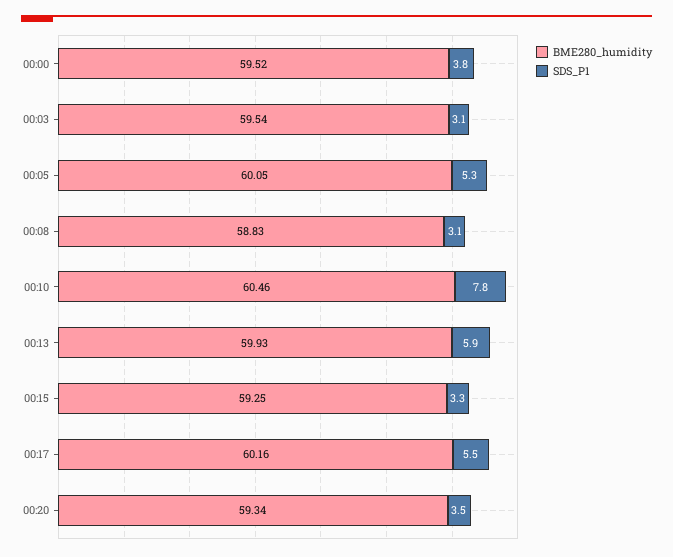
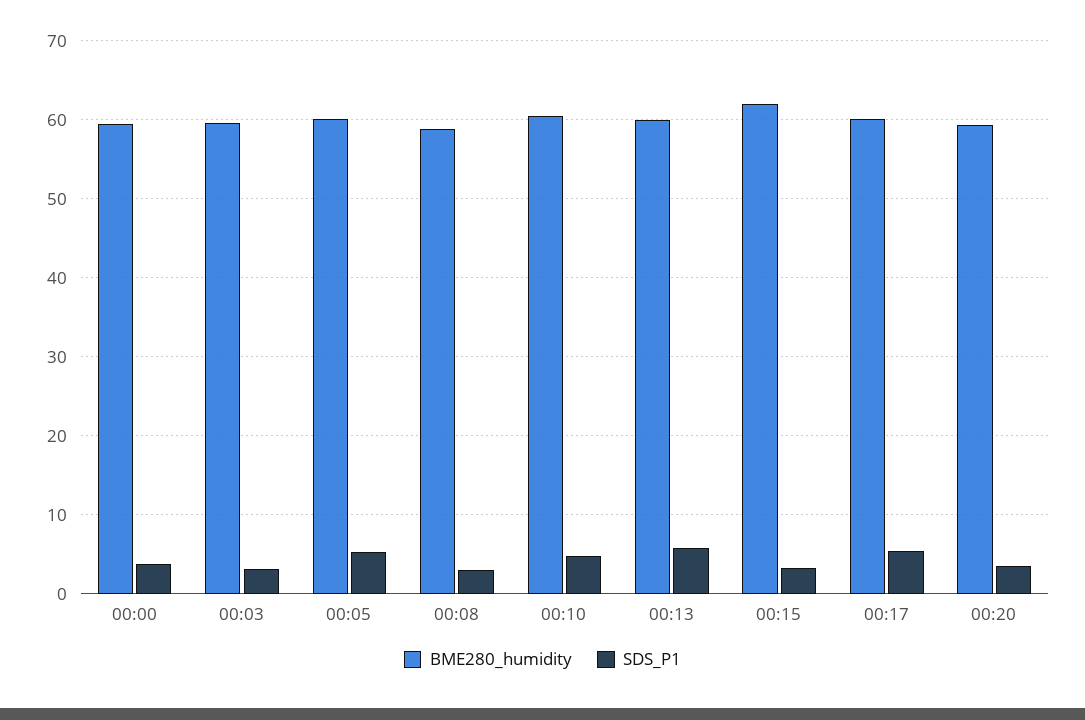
  {
    "BME280_humidity": {
      "00:00": 59.52,
      "00:03": 59.54,
      "00:05": 60.05,
      "00:08": 58.83,
      "00:10": 60.46,
      "00:13": 59.93,
-     "00:15": 59.25,
+     "00:15": 62,
      "00:17": 60.16,
      "00:20": 59.34
    },
    "SDS_P1": {
      "00:00": 3.8,
      "00:03": 3.1,
      "00:05": 5.3,
      "00:08": 3.1,
-     "00:10": 7.8,
+     "00:10": 5,
      "00:13": 5.9,
      "00:15": 3.3,
      "00:17": 5.5,
      "00:20": 3.5
    }
  }

